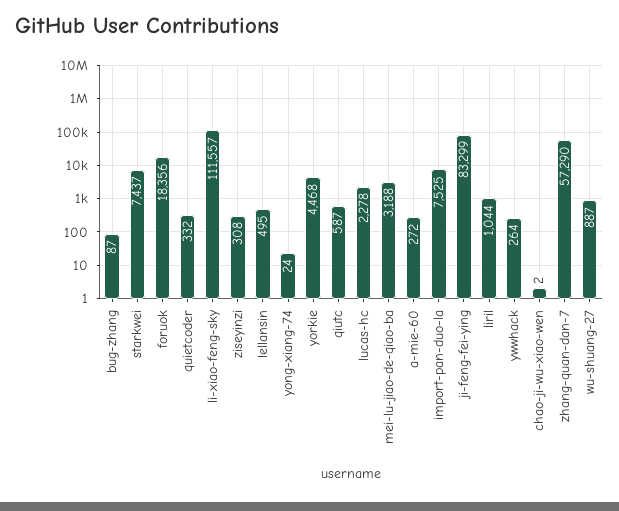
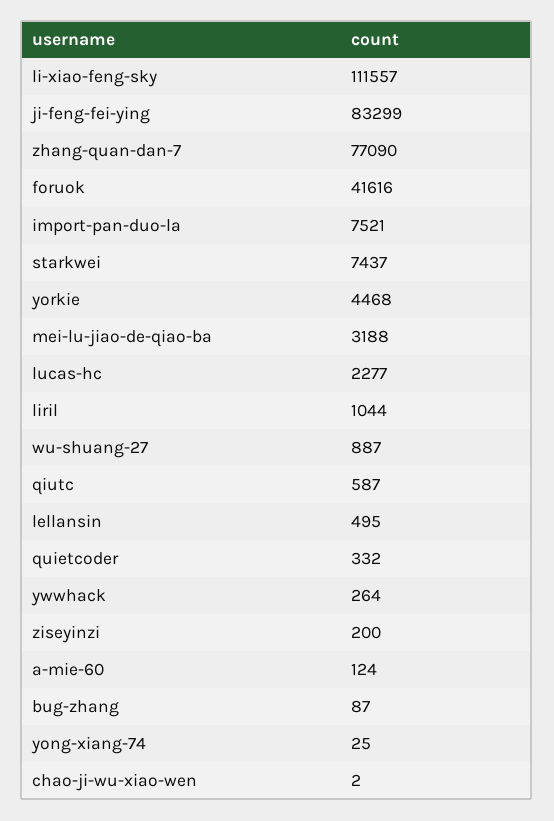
  {
    "bug-zhang": 87,
    "starkwei": 7437,
-   "foruok": 18356,
+   "foruok": 41616,
    "quietcoder": 332,
    "li-xiao-feng-sky": 111557,
-   "ziseyinzi": 308,
+   "ziseyinzi": 200,
    "lellansin": 495,
-   "yong-xiang-74": 24,
+   "yong-xiang-74": 25,
    "yorkie": 4468,
    "qiutc": 587,
-   "lucas-hc": 2278,
+   "lucas-hc": 2277,
    "mei-lu-jiao-de-qiao-ba": 3188,
-   "a-mie-60": 272,
+   "a-mie-60": 124,
-   "import-pan-duo-la": 7525,
+   "import-pan-duo-la": 7521,
    "ji-feng-fei-ying": 83299,
    "liril": 1044,
    "ywwhack": 264,
    "chao-ji-wu-xiao-wen": 2,
-   "zhang-quan-dan-7": 57290,
+   "zhang-quan-dan-7": 77090,
    "wu-shuang-27": 887
  }

